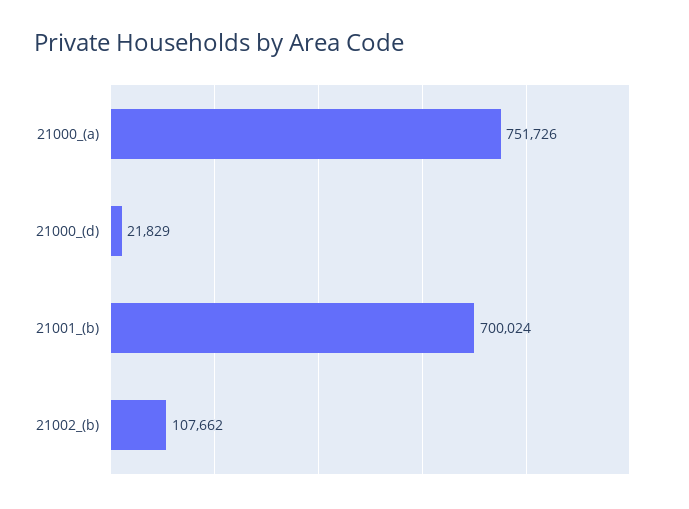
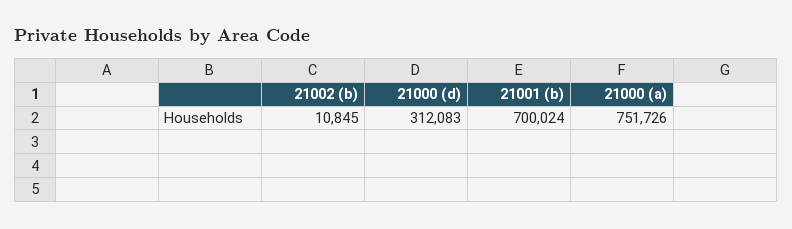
  {
    "21000_(a)": 751726,
-   "21000_(d)": 21829,
+   "21000_(d)": 312083,
    "21001_(b)": 700024,
-   "21002_(b)": 107662
+   "21002_(b)": 10845
  }

